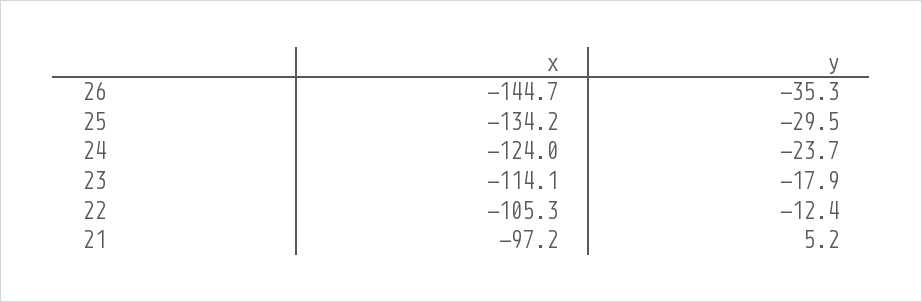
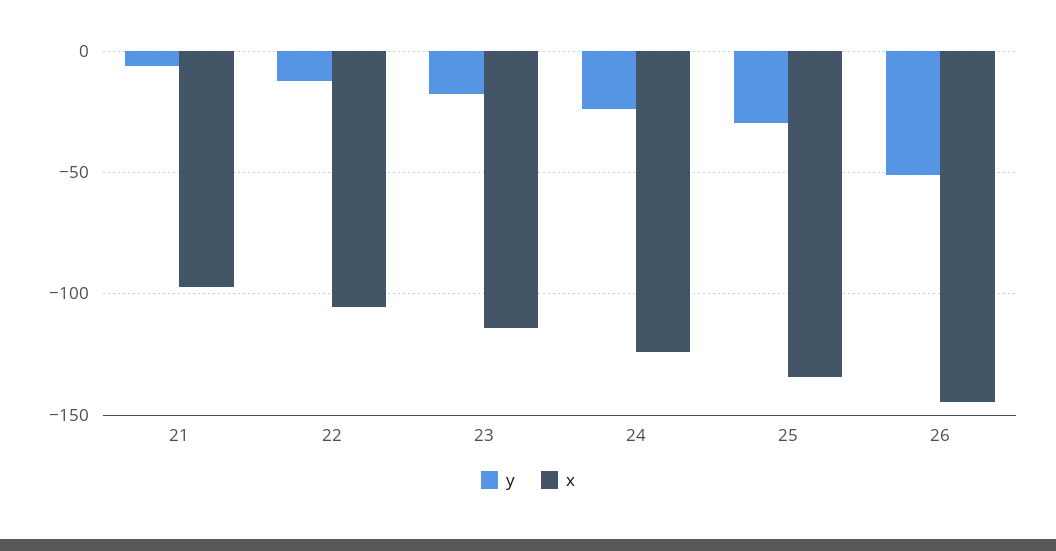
  {
    "x": {
      "26": -144.7,
      "25": -134.2,
      "24": -124,
      "23": -114.1,
      "22": -105.3,
      "21": -97.2
    },
    "y": {
-     "26": -35.3,
+     "26": -50,
      "25": -29.5,
      "24": -23.7,
      "23": -17.9,
      "22": -12.4,
-     "21": 5.2
+     "21": -5
    }
  }

